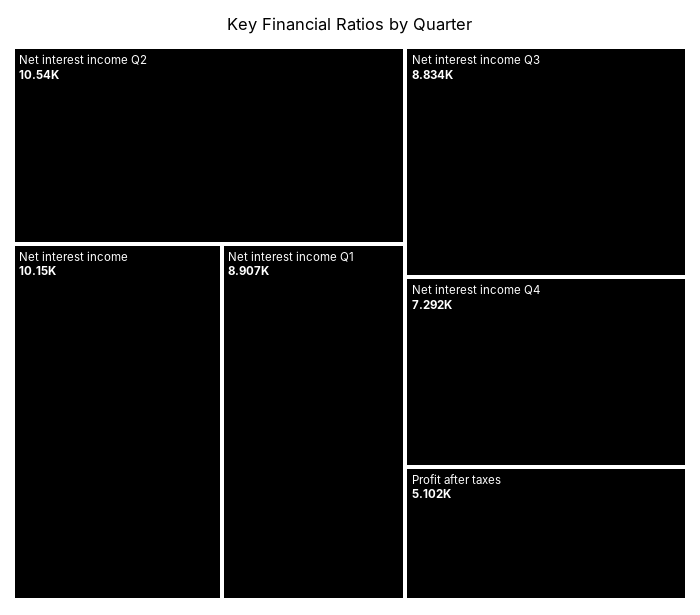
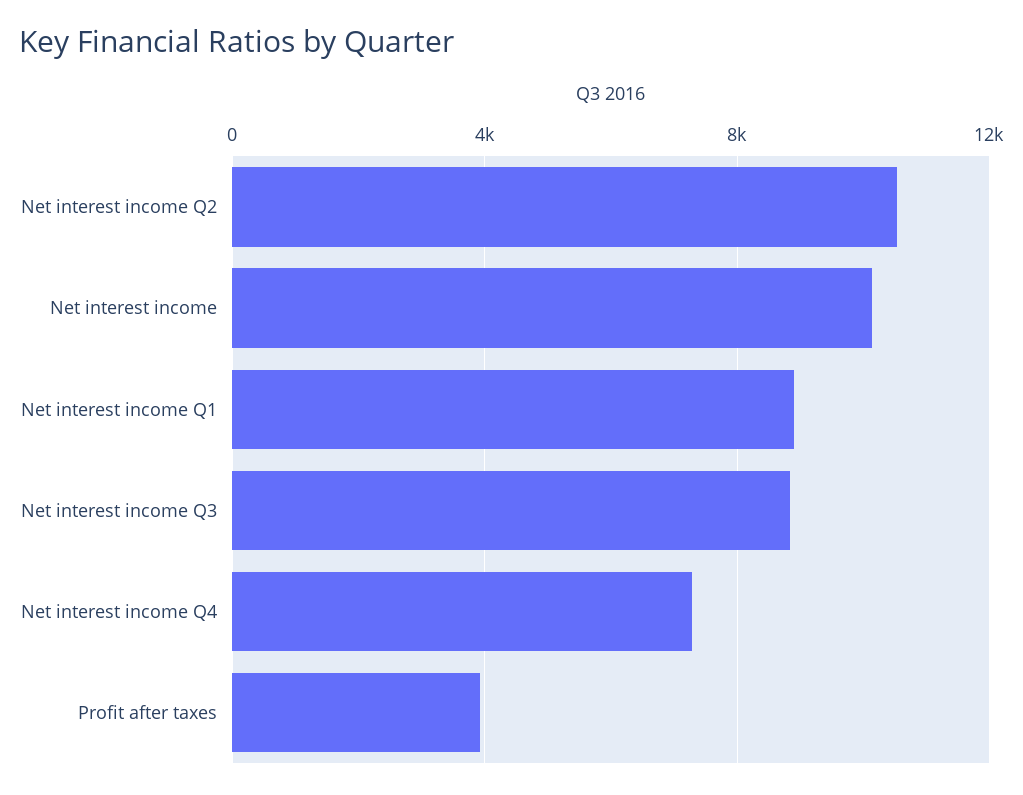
  {
    "Net interest income Q2": 10540,
    "Net interest income": 10150,
    "Net interest income Q1": 8907,
    "Net interest income Q3": 8834,
    "Net interest income Q4": 7292,
-   "Profit after taxes": 5102
+   "Profit after taxes": 4000
  }

